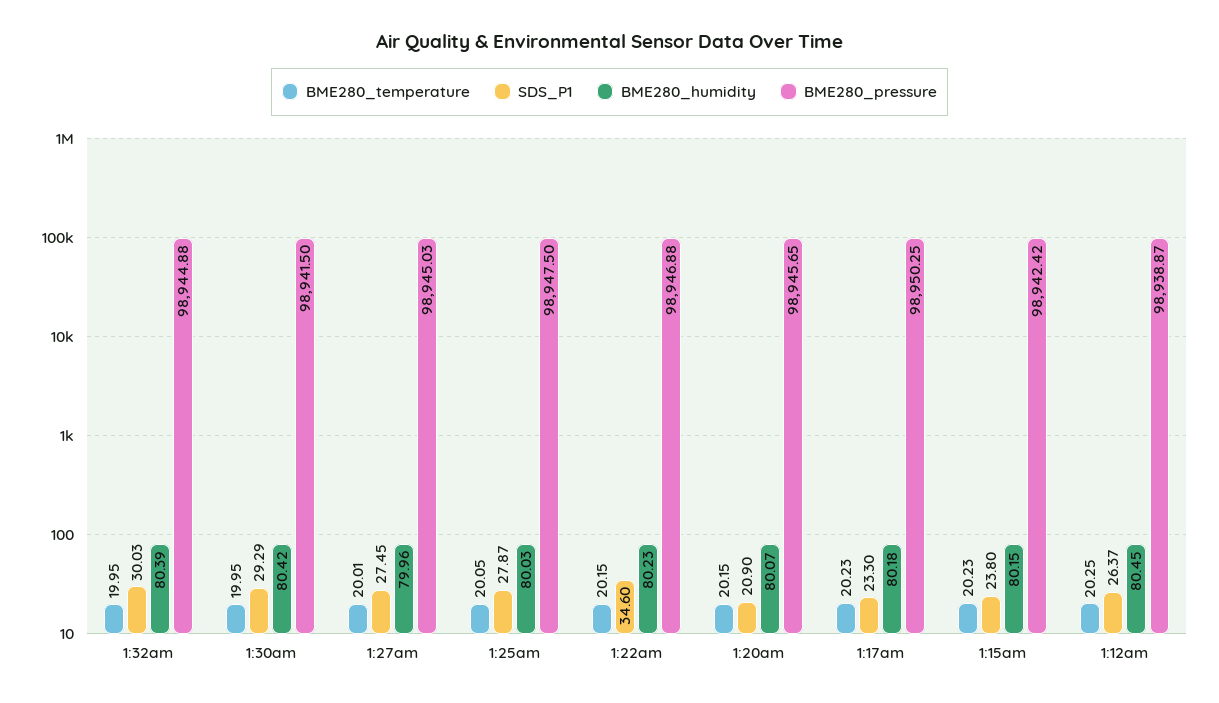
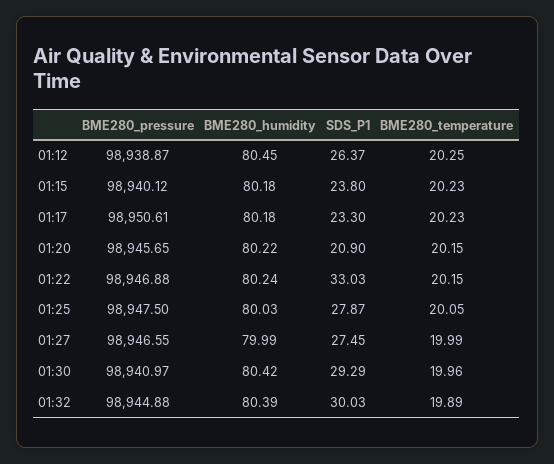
  {
    "BME280_temperature": {
-     "1:32am": 19.95,
+     "1:32am": 19.89,
-     "1:30am": 19.95,
+     "1:30am": 19.96,
-     "1:27am": 20.01,
+     "1:27am": 19.99,
      "1:25am": 20.05,
      "1:22am": 20.15,
      "1:20am": 20.15,
      "1:17am": 20.23,
      "1:15am": 20.23,
      "1:12am": 20.25
    },
    "SDS_P1": {
      "1:32am": 30.03,
      "1:30am": 29.29,
      "1:27am": 27.45,
      "1:25am": 27.87,
-     "1:22am": 34.6,
+     "1:22am": 33.03,
      "1:20am": 20.9,
      "1:17am": 23.3,
      "1:15am": 23.8,
      "1:12am": 26.37
    },
    "BME280_humidity": {
      "1:32am": 80.39,
      "1:30am": 80.42,
-     "1:27am": 79.96,
+     "1:27am": 79.99,
      "1:25am": 80.03,
-     "1:22am": 80.23,
+     "1:22am": 80.24,
-     "1:20am": 80.07,
+     "1:20am": 80.22,
      "1:17am": 80.18,
-     "1:15am": 80.15,
+     "1:15am": 80.18,
      "1:12am": 80.45
    },
    "BME280_pressure": {
      "1:32am": 98944.88,
-     "1:30am": 98941.5,
+     "1:30am": 98940.97,
-     "1:27am": 98945.03,
+     "1:27am": 98946.55,
      "1:25am": 98947.5,
      "1:22am": 98946.88,
      "1:20am": 98945.65,
-     "1:17am": 98950.25,
+     "1:17am": 98950.61,
-     "1:15am": 98942.42,
+     "1:15am": 98940.12,
      "1:12am": 98938.87
    }
  }

